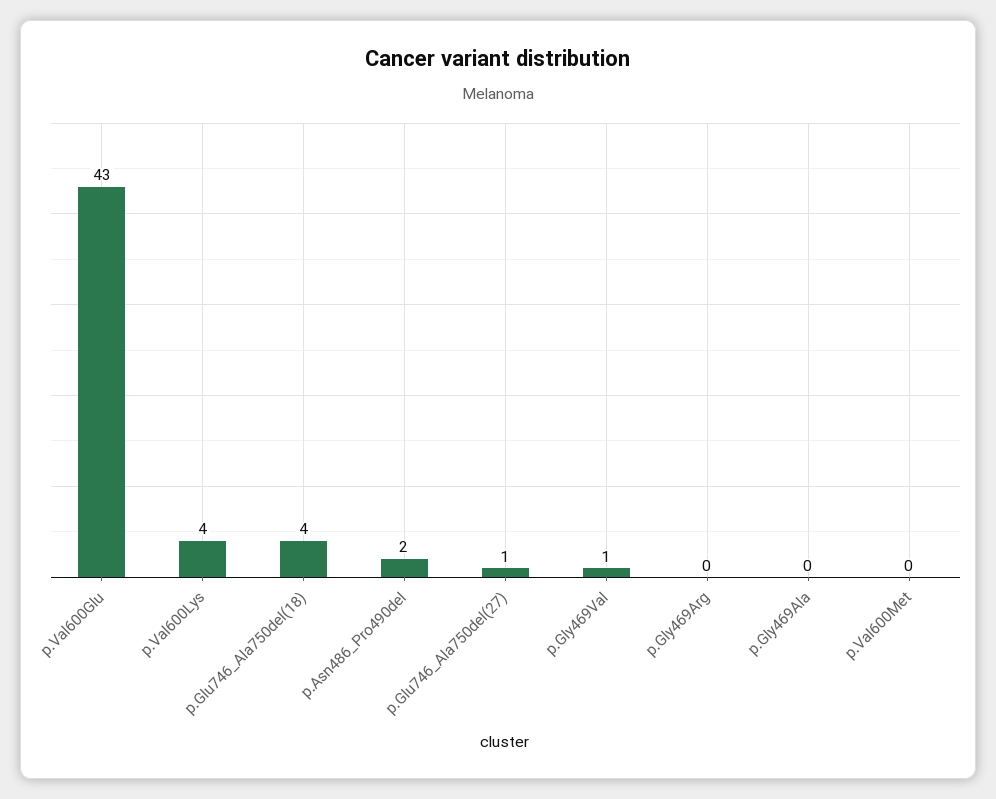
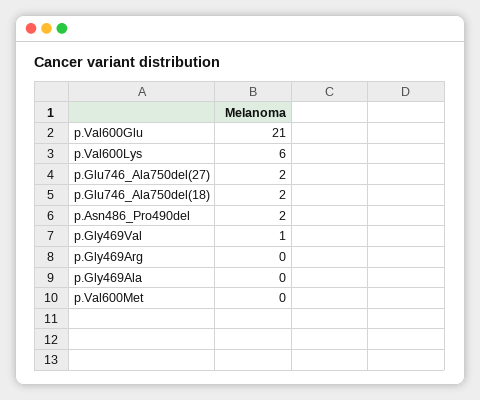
  {
-   "p.Val600Glu": 43,
+   "p.Val600Glu": 21,
-   "p.Val600Lys": 4,
+   "p.Val600Lys": 6,
-   "p.Glu746_Ala750del(18)": 4,
+   "p.Glu746_Ala750del(18)": 2,
    "p.Asn486_Pro490del": 2,
-   "p.Glu746_Ala750del(27)": 1,
+   "p.Glu746_Ala750del(27)": 2,
    "p.Gly469Val": 1,
    "p.Gly469Arg": 0,
    "p.Gly469Ala": 0,
    "p.Val600Met": 0
  }

